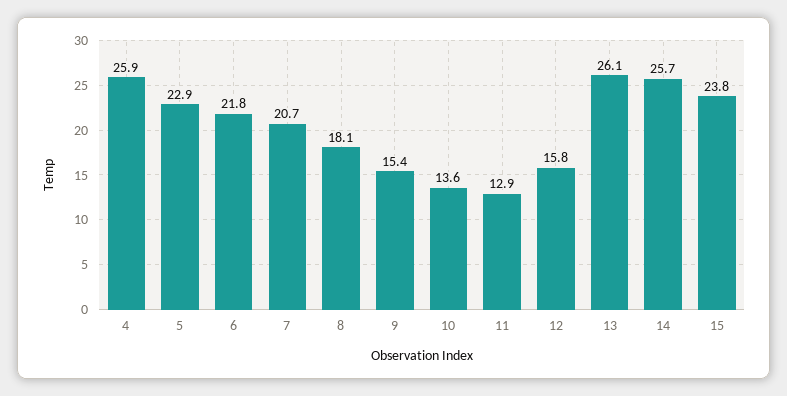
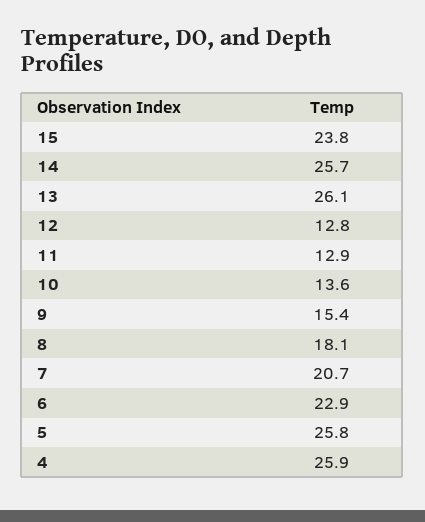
  {
    "4": 25.9,
-   "5": 22.9,
+   "5": 25.8,
-   "6": 21.8,
+   "6": 22.9,
    "7": 20.7,
    "8": 18.1,
    "9": 15.4,
    "10": 13.6,
    "11": 12.9,
-   "12": 15.8,
+   "12": 12.8,
    "13": 26.1,
    "14": 25.7,
    "15": 23.8
  }

